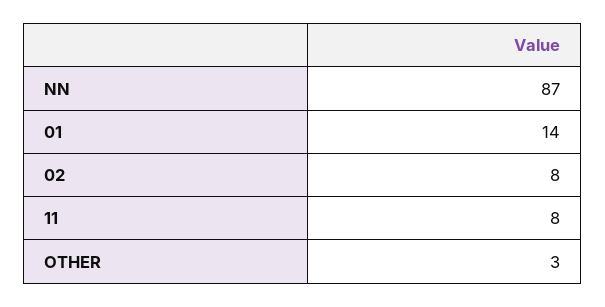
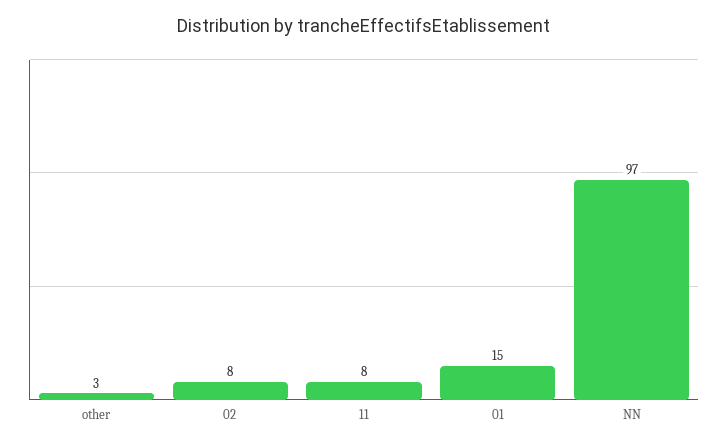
  {
-   "NN": 87,
+   "NN": 97,
-   "01": 14,
+   "01": 15,
    "02": 8,
    "11": 8,
    "OTHER": 3
  }

